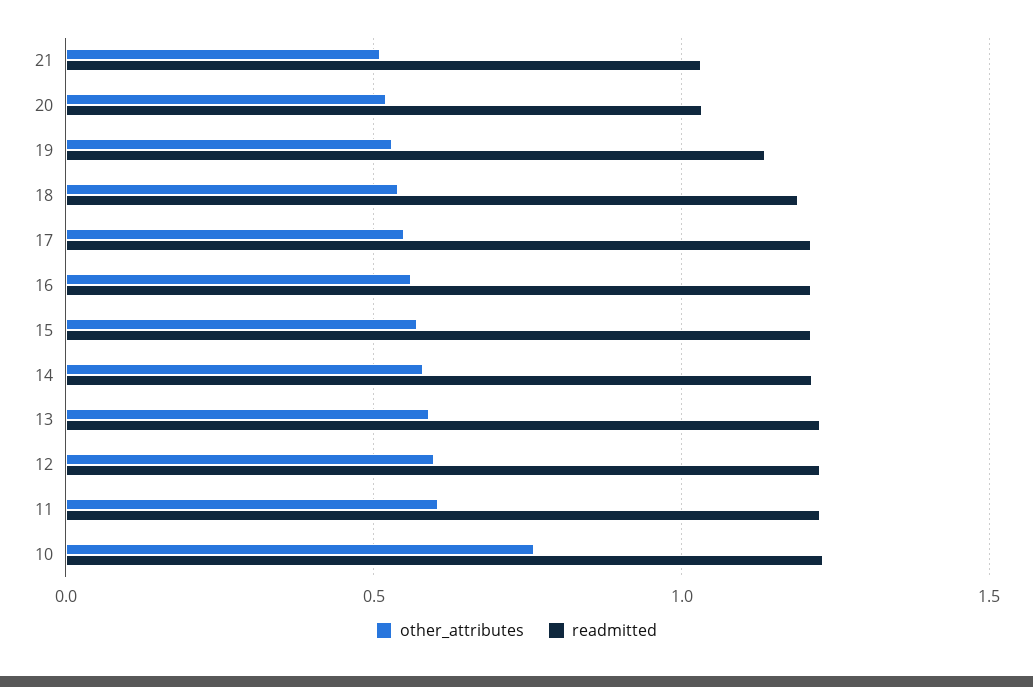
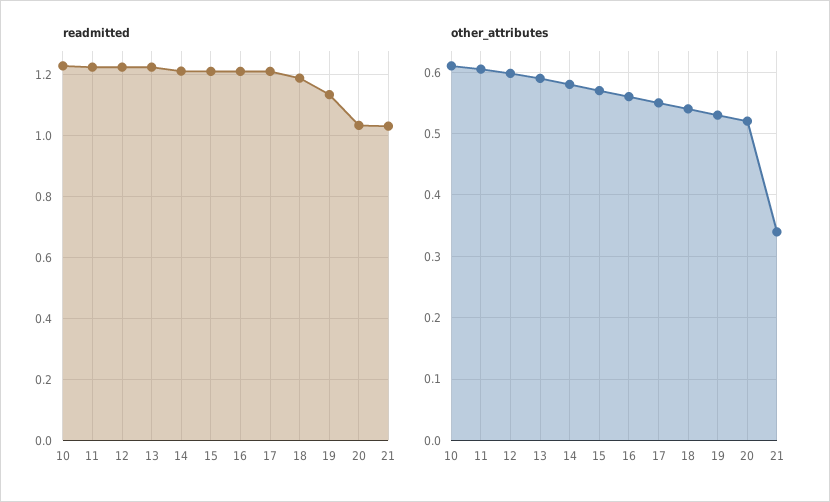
  {
    "other_attributes": {
-     "21": 0.5,
+     "21": 0.34,
      "20": 0.52,
      "19": 0.53,
      "18": 0.54,
      "17": 0.55,
      "16": 0.56,
      "15": 0.57,
      "14": 0.58,
      "13": 0.59,
      "12": 0.6,
      "11": 0.61,
-     "10": 0.75
+     "10": 0.61
    },
    "readmitted": {
      "21": 1.04,
      "20": 1.04,
      "19": 1.14,
      "18": 1.18,
      "17": 1.22,
      "16": 1.22,
      "15": 1.22,
      "14": 1.22,
      "13": 1.22,
      "12": 1.22,
      "11": 1.22,
      "10": 1.22
    }
  }

